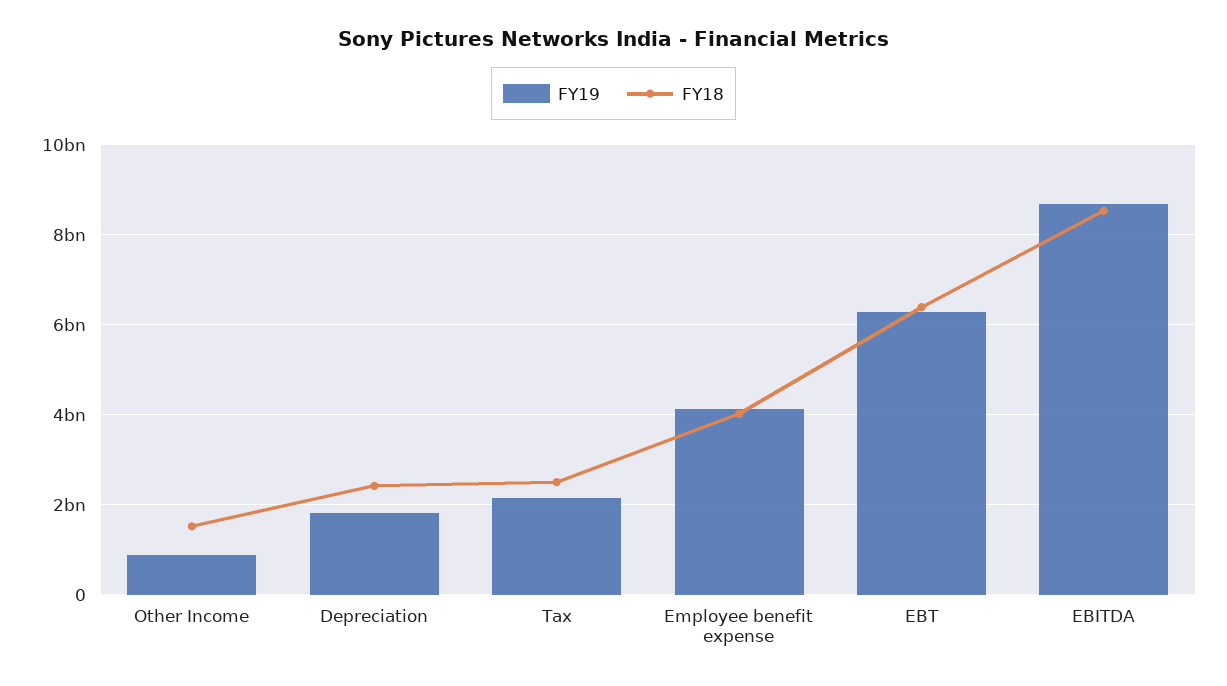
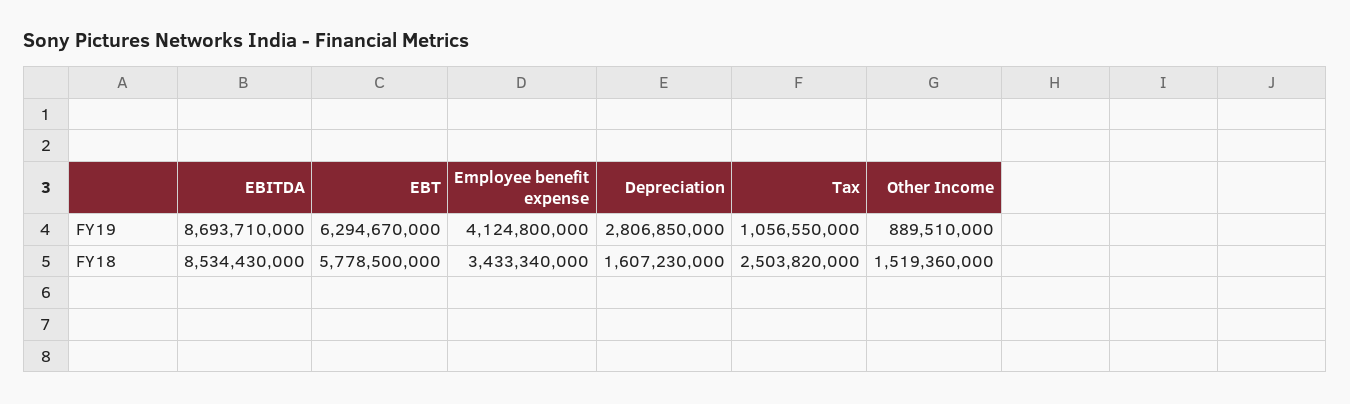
  {
    "FY19": {
      "Other Income": 889510000,
-     "Depreciation": 1800000000,
+     "Depreciation": 2806850000,
-     "Tax": 2200000000,
+     "Tax": 1056550000,
      "Employee benefit expense": 4124800000,
      "EBT": 6294670000,
      "EBITDA": 8693710000
    },
    "FY18": {
      "Other Income": 1519360000,
-     "Depreciation": 2400000000,
+     "Depreciation": 1607230000,
      "Tax": 2503820000,
-     "Employee benefit expense": 4000000000,
+     "Employee benefit expense": 3433340000,
-     "EBT": 6400000000,
+     "EBT": 5778500000,
      "EBITDA": 8534430000
    }
  }

